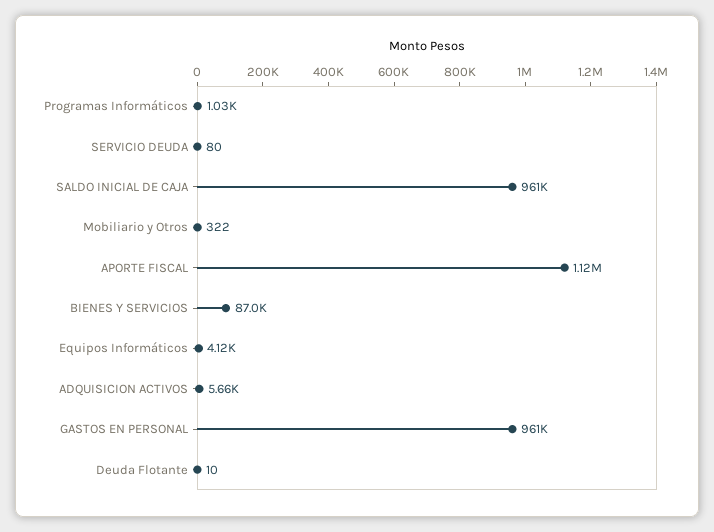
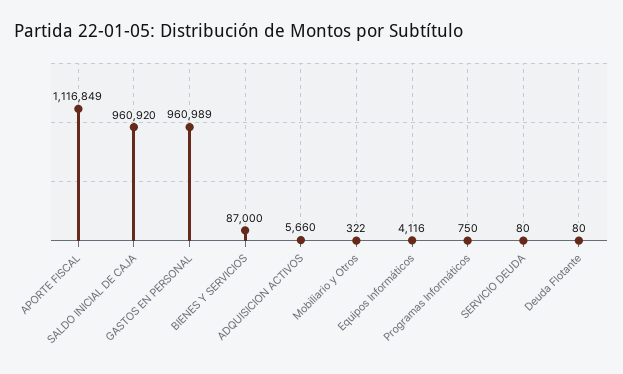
  {
-   "Programas Informáticos": 1030,
+   "Programas Informáticos": 750,
    "SERVICIO DEUDA": 80,
    "SALDO INICIAL DE CAJA": 960920,
    "Mobiliario y Otros": 322,
    "APORTE FISCAL": 1116849,
    "BIENES Y SERVICIOS": 87000,
    "Equipos Informáticos": 4116,
    "ADQUISICION ACTIVOS": 5660,
    "GASTOS EN PERSONAL": 960989,
-   "Deuda Flotante": 10
+   "Deuda Flotante": 80
  }

